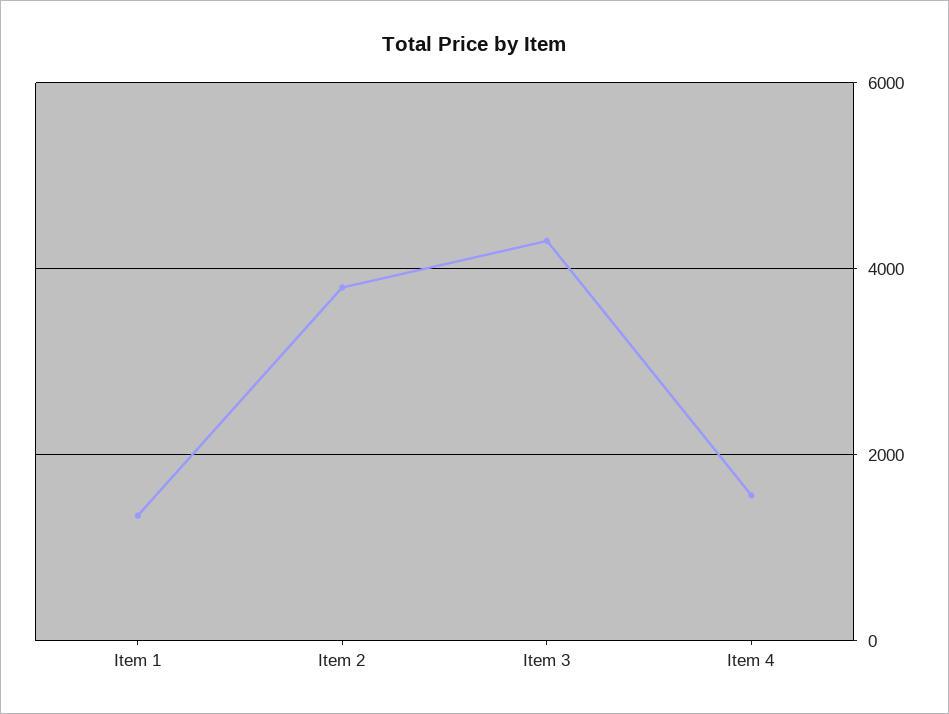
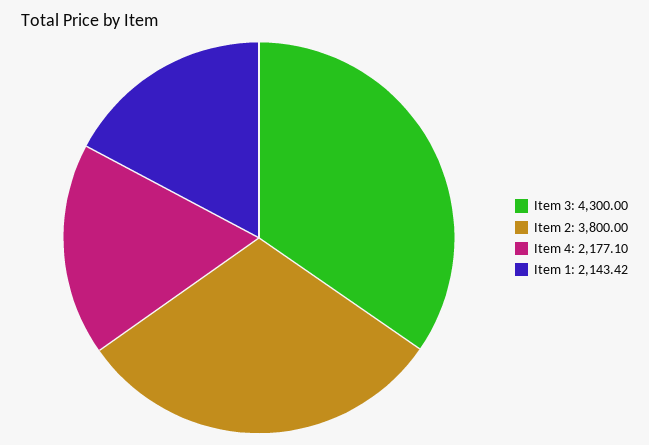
  {
-   "Item 1": 1400,
+   "Item 1": 2143.42,
    "Item 2": 3800,
    "Item 3": 4300,
-   "Item 4": 1600
+   "Item 4": 2177.1
  }

